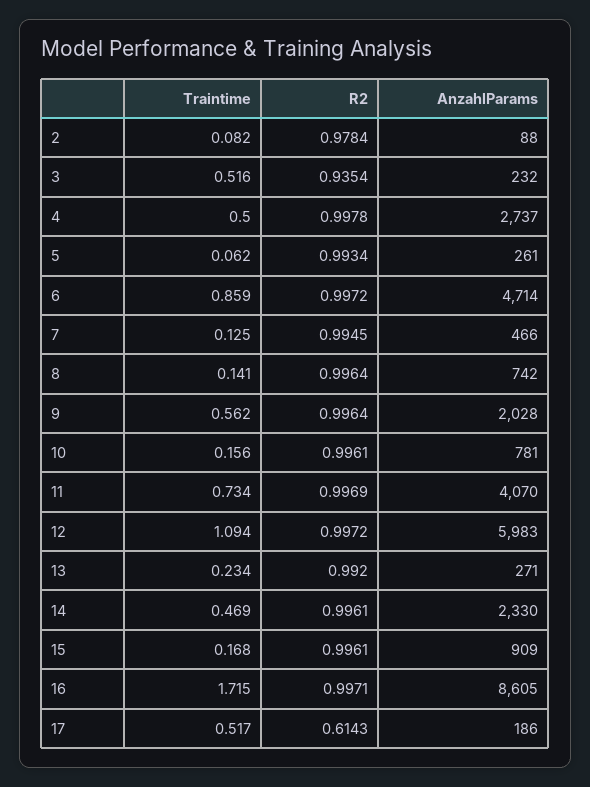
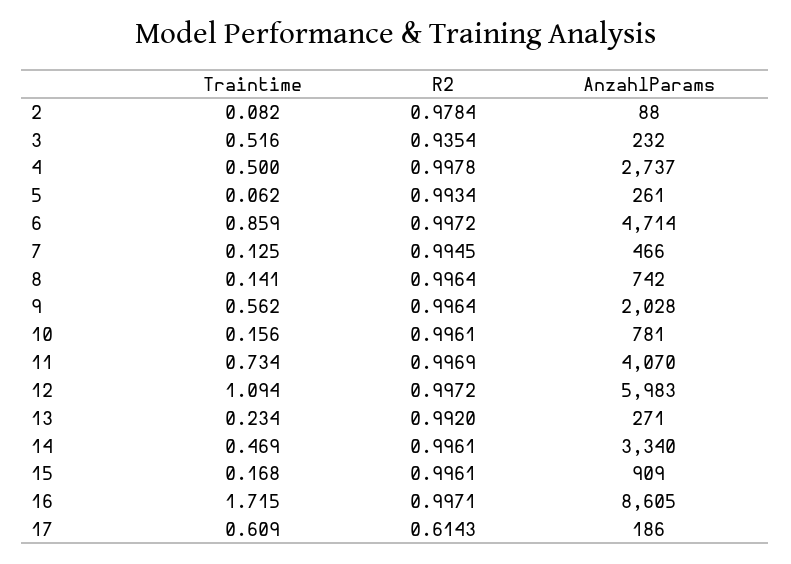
  {
    "Traintime": {
      "2": 0.082,
      "3": 0.516,
      "4": 0.5,
      "5": 0.062,
      "6": 0.859,
      "7": 0.125,
      "8": 0.141,
      "9": 0.562,
      "10": 0.156,
      "11": 0.734,
      "12": 1.094,
      "13": 0.234,
      "14": 0.469,
      "15": 0.168,
      "16": 1.715,
-     "17": 0.517
+     "17": 0.609
    },
    "R2": {
      "2": 0.9784,
      "3": 0.9354,
      "4": 0.9978,
      "5": 0.9934,
      "6": 0.9972,
      "7": 0.9945,
      "8": 0.9964,
      "9": 0.9964,
      "10": 0.9961,
      "11": 0.9969,
      "12": 0.9972,
      "13": 0.992,
      "14": 0.9961,
      "15": 0.9961,
      "16": 0.9971,
      "17": 0.6143
    },
    "AnzahlParams": {
      "2": 88,
      "3": 232,
      "4": 2737,
      "5": 261,
      "6": 4714,
      "7": 466,
      "8": 742,
      "9": 2028,
      "10": 781,
      "11": 4070,
      "12": 5983,
      "13": 271,
-     "14": 2330,
+     "14": 3340,
      "15": 909,
      "16": 8605,
      "17": 186
    }
  }

